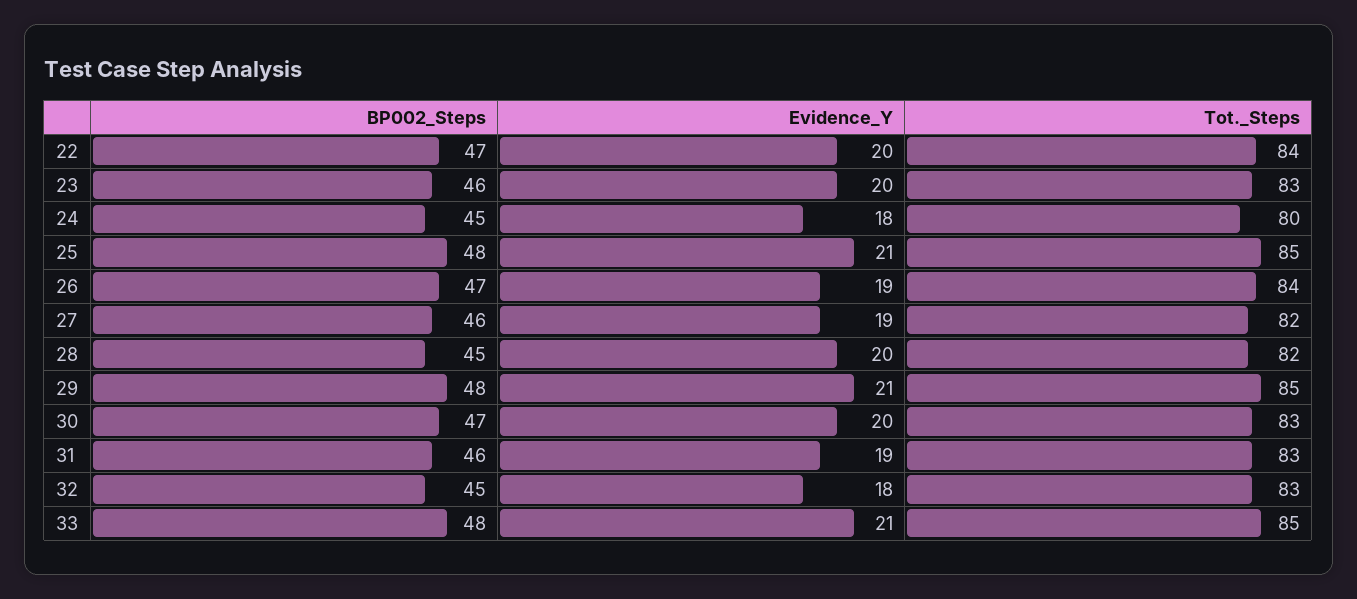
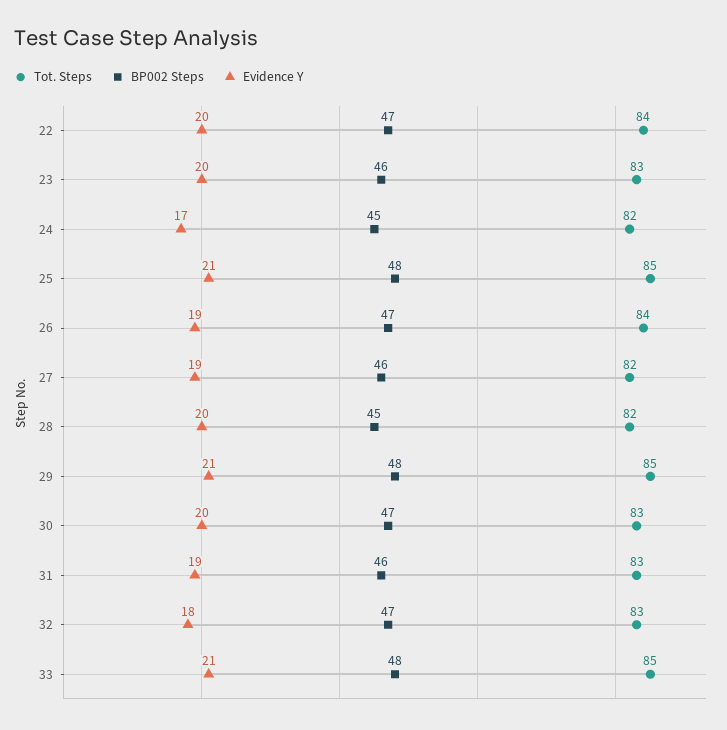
  {
    "BP002_Steps": {
      "22": 47,
      "23": 46,
      "24": 45,
      "25": 48,
      "26": 47,
      "27": 46,
      "28": 45,
      "29": 48,
      "30": 47,
      "31": 46,
-     "32": 45,
+     "32": 47,
      "33": 48
    },
    "Evidence_Y": {
      "22": 20,
      "23": 20,
-     "24": 18,
+     "24": 17,
      "25": 21,
      "26": 19,
      "27": 19,
      "28": 20,
      "29": 21,
      "30": 20,
      "31": 19,
      "32": 18,
      "33": 21
    },
    "Tot._Steps": {
      "22": 84,
      "23": 83,
-     "24": 80,
+     "24": 82,
      "25": 85,
      "26": 84,
      "27": 82,
      "28": 82,
      "29": 85,
      "30": 83,
      "31": 83,
      "32": 83,
      "33": 85
    }
  }

